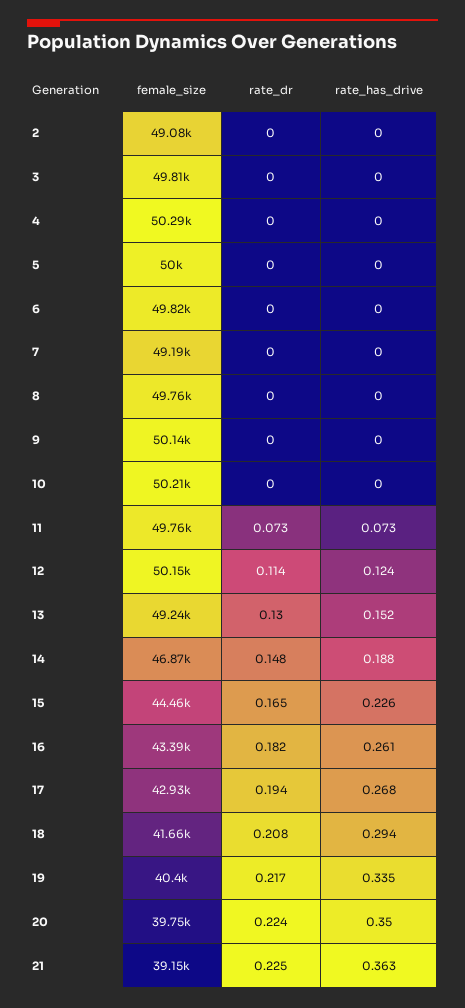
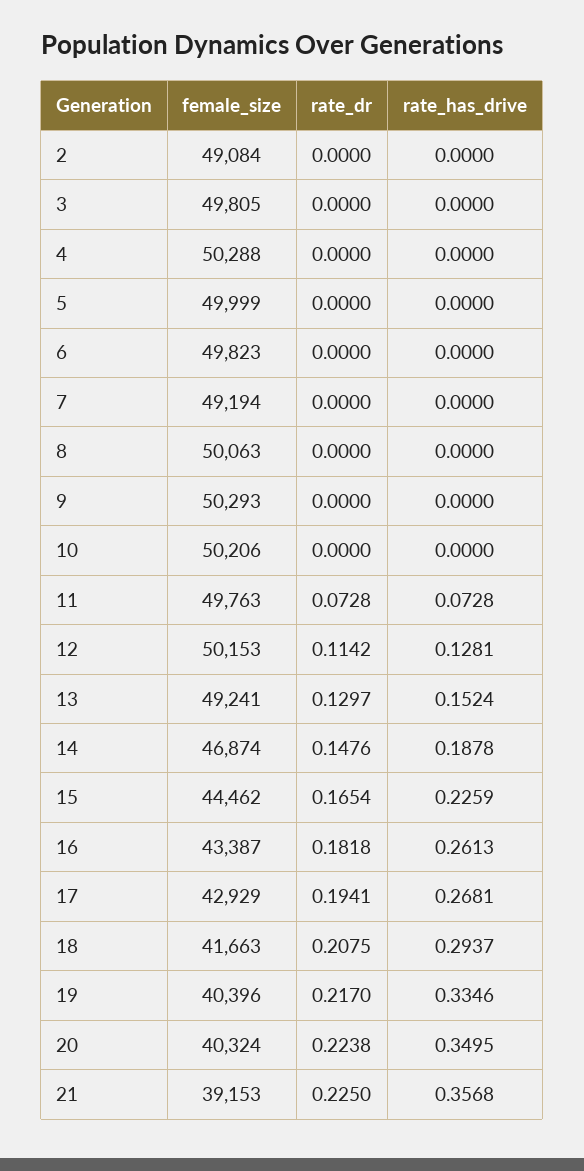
  {
    "female_size": {
      "2": 49084,
      "3": 49805,
      "4": 50288,
      "5": 49999,
      "6": 49823,
      "7": 49194,
-     "8": 49760,
+     "8": 50063,
-     "9": 50140,
+     "9": 50293,
      "10": 50206,
      "11": 49763,
      "12": 50153,
      "13": 49241,
      "14": 46874,
      "15": 44462,
      "16": 43387,
      "17": 42929,
      "18": 41663,
      "19": 40396,
-     "20": 39750,
+     "20": 40324,
      "21": 39153
    },
    "rate_dr": {
      "2": 0,
      "3": 0,
      "4": 0,
      "5": 0,
      "6": 0,
      "7": 0,
      "8": 0,
      "9": 0,
      "10": 0,
      "11": 0.0728,
      "12": 0.1142,
      "13": 0.1297,
      "14": 0.1476,
      "15": 0.1654,
      "16": 0.1818,
      "17": 0.1941,
      "18": 0.2075,
      "19": 0.217,
      "20": 0.2238,
      "21": 0.225
    },
    "rate_has_drive": {
      "2": 0,
      "3": 0,
      "4": 0,
      "5": 0,
      "6": 0,
      "7": 0,
      "8": 0,
      "9": 0,
      "10": 0,
      "11": 0.0728,
-     "12": 0.124,
+     "12": 0.1281,
      "13": 0.1524,
      "14": 0.1878,
      "15": 0.2259,
      "16": 0.2613,
      "17": 0.2681,
      "18": 0.2937,
      "19": 0.3346,
      "20": 0.3495,
-     "21": 0.363
+     "21": 0.3568
    }
  }

